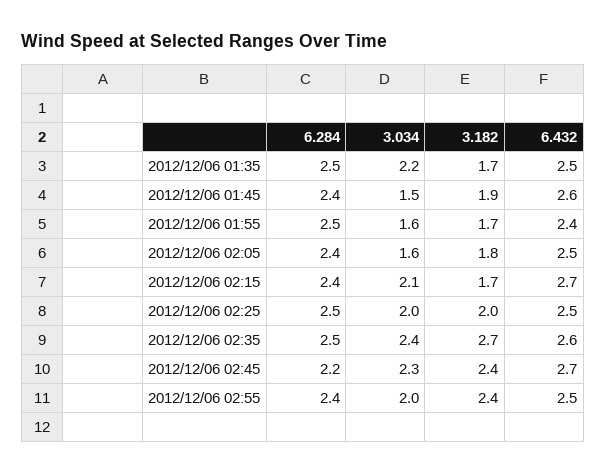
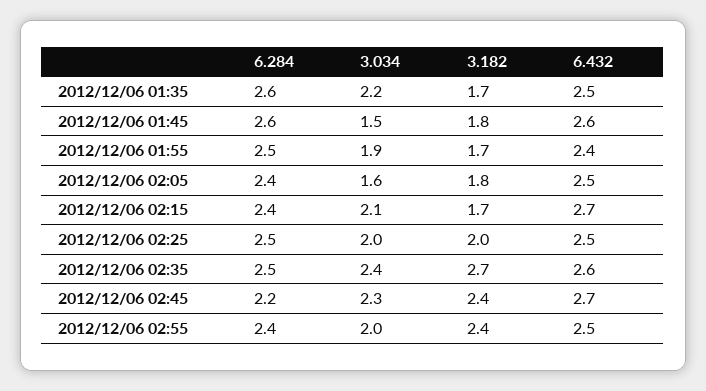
  {
    "6.284": {
-     "2012/12/06 01:35": 2.5,
+     "2012/12/06 01:35": 2.6,
-     "2012/12/06 01:45": 2.4,
+     "2012/12/06 01:45": 2.6,
      "2012/12/06 01:55": 2.5,
      "2012/12/06 02:05": 2.4,
      "2012/12/06 02:15": 2.4,
      "2012/12/06 02:25": 2.5,
      "2012/12/06 02:35": 2.5,
      "2012/12/06 02:45": 2.2,
      "2012/12/06 02:55": 2.4
    },
    "3.034": {
      "2012/12/06 01:35": 2.2,
      "2012/12/06 01:45": 1.5,
-     "2012/12/06 01:55": 1.6,
+     "2012/12/06 01:55": 1.9,
      "2012/12/06 02:05": 1.6,
      "2012/12/06 02:15": 2.1,
      "2012/12/06 02:25": 2,
      "2012/12/06 02:35": 2.4,
      "2012/12/06 02:45": 2.3,
      "2012/12/06 02:55": 2
    },
    "3.182": {
      "2012/12/06 01:35": 1.7,
-     "2012/12/06 01:45": 1.9,
+     "2012/12/06 01:45": 1.8,
      "2012/12/06 01:55": 1.7,
      "2012/12/06 02:05": 1.8,
      "2012/12/06 02:15": 1.7,
      "2012/12/06 02:25": 2,
      "2012/12/06 02:35": 2.7,
      "2012/12/06 02:45": 2.4,
      "2012/12/06 02:55": 2.4
    },
    "6.432": {
      "2012/12/06 01:35": 2.5,
      "2012/12/06 01:45": 2.6,
      "2012/12/06 01:55": 2.4,
      "2012/12/06 02:05": 2.5,
      "2012/12/06 02:15": 2.7,
      "2012/12/06 02:25": 2.5,
      "2012/12/06 02:35": 2.6,
      "2012/12/06 02:45": 2.7,
      "2012/12/06 02:55": 2.5
    }
  }

